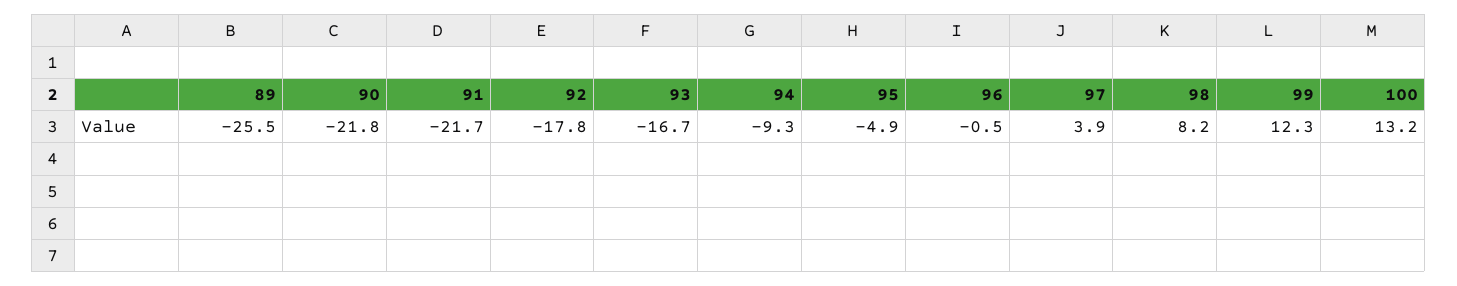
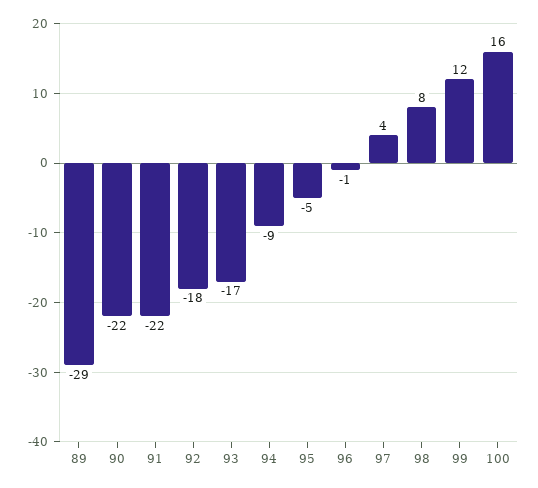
  {
-   "89": -25.5,
+   "89": -29,
    "90": -21.8,
    "91": -21.7,
    "92": -17.8,
    "93": -16.7,
    "94": -9.3,
    "95": -4.9,
    "96": -0.5,
    "97": 3.9,
    "98": 8.2,
    "99": 12.3,
-   "100": 13.2
+   "100": 16
  }

